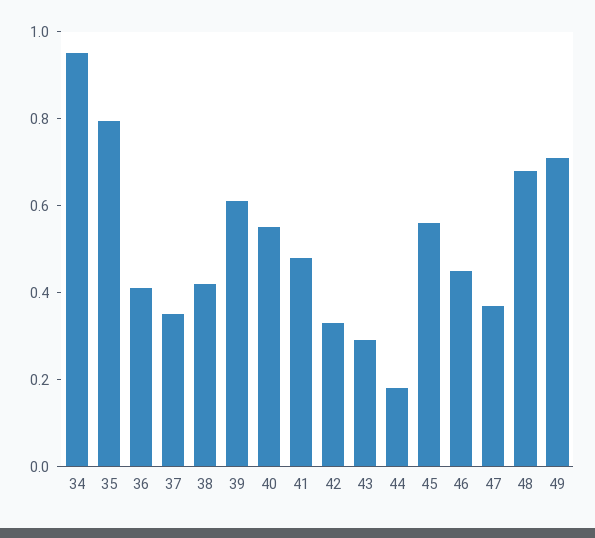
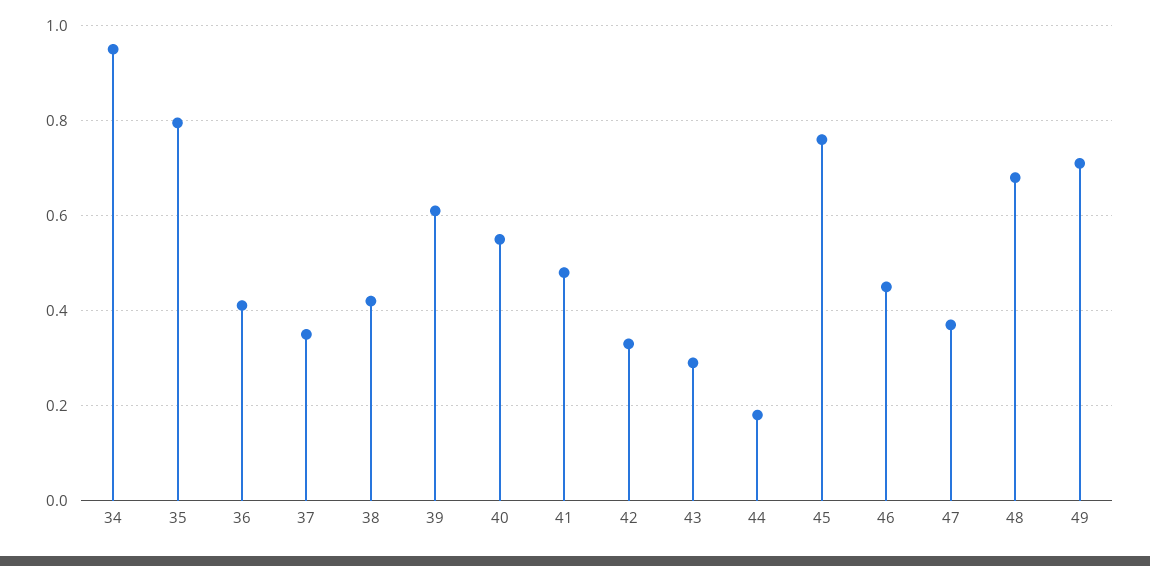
  {
    "34": 0.96,
    "35": 0.8,
    "36": 0.42,
    "37": 0.36,
    "38": 0.42,
    "39": 0.62,
    "40": 0.56,
    "41": 0.48,
    "42": 0.34,
    "43": 0.3,
    "44": 0.18,
-   "45": 0.55,
+   "45": 0.76,
    "46": 0.46,
    "47": 0.38,
    "48": 0.68,
    "49": 0.72
  }

